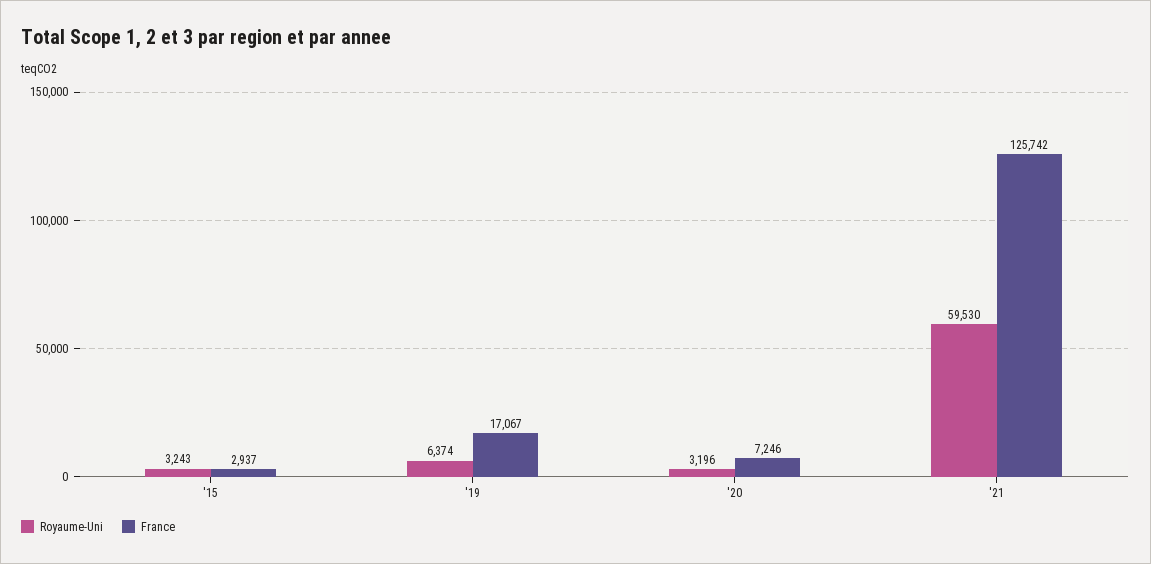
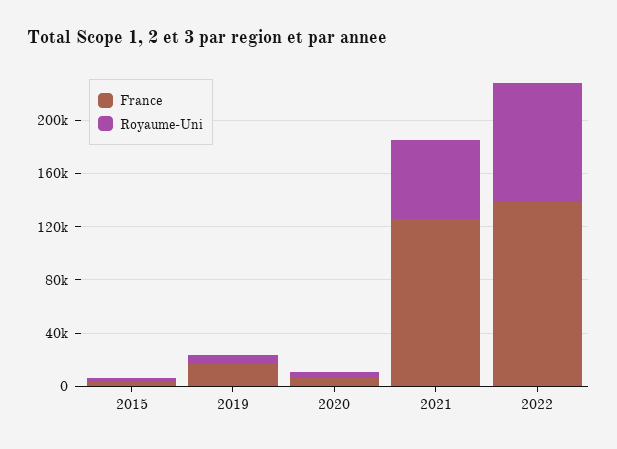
  {
    "Royaume-Uni": {
      "'15": 3243,
      "'19": 6374,
      "'20": 3196,
-     "'21": 59530
+     "'21": 59530,
+     "2022": 90000
    },
    "France": {
      "'15": 2937,
      "'19": 17067,
      "'20": 7246,
-     "'21": 125742
+     "'21": 125742,
+     "2022": 140000
    }
  }

